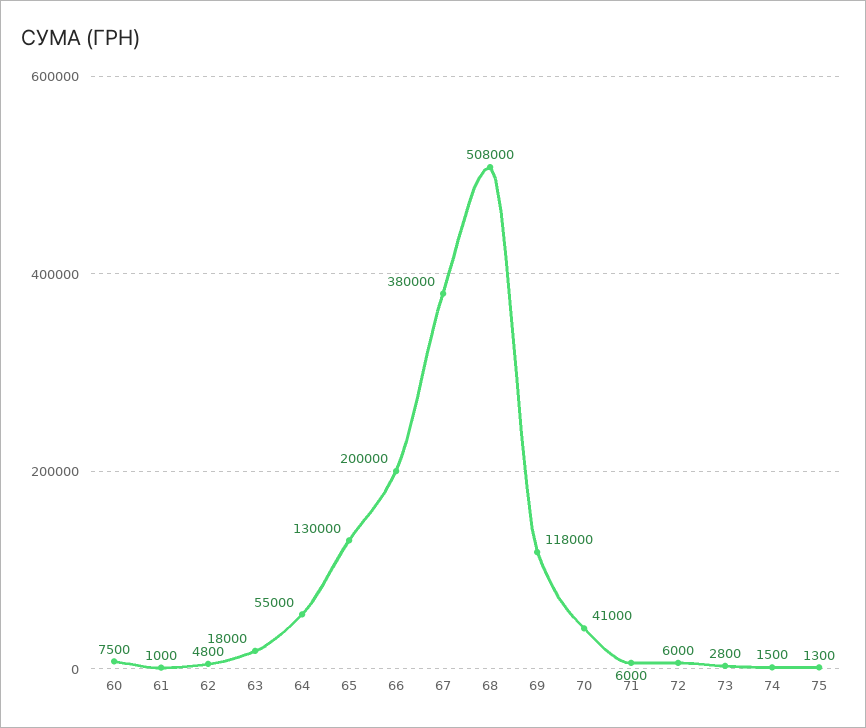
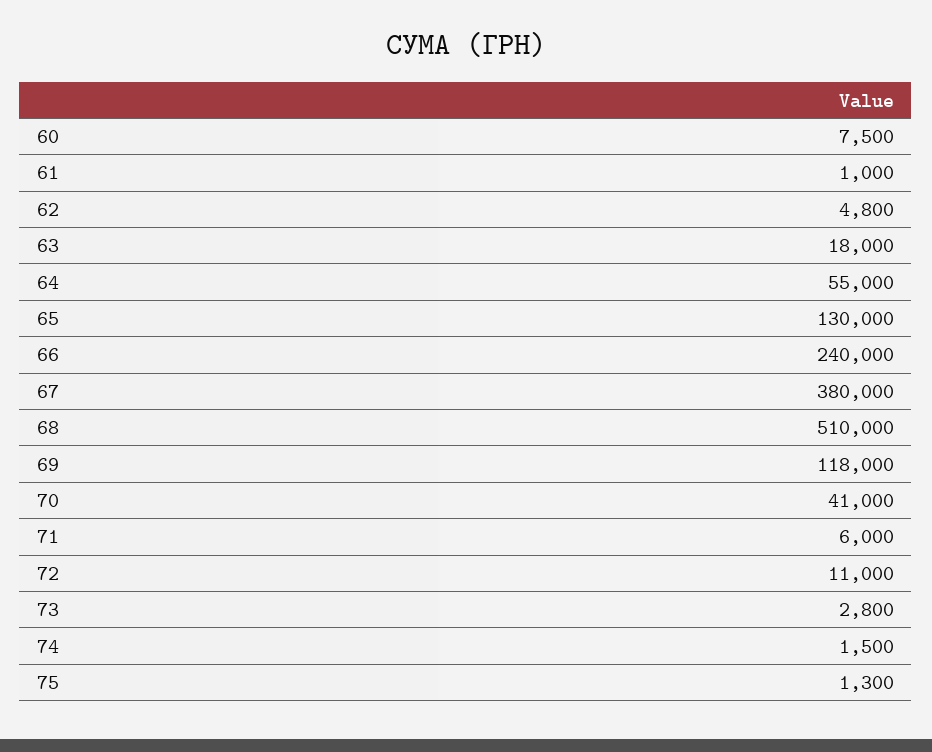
  {
    "60": 7500,
    "61": 1000,
    "62": 4800,
    "63": 18000,
    "64": 55000,
    "65": 130000,
-   "66": 200000,
+   "66": 240000,
    "67": 380000,
-   "68": 508000,
+   "68": 510000,
    "69": 118000,
    "70": 41000,
    "71": 6000,
-   "72": 6000,
+   "72": 11000,
    "73": 2800,
    "74": 1500,
    "75": 1300
  }

